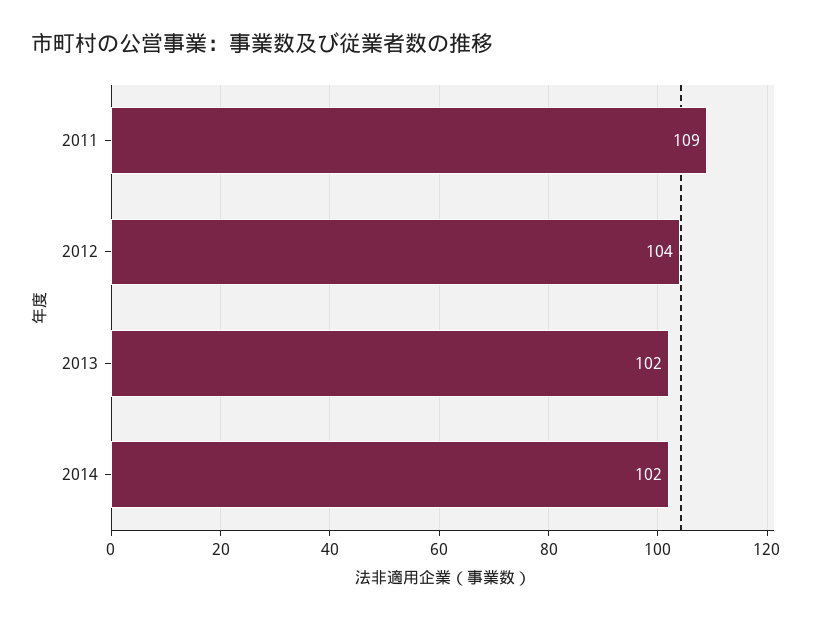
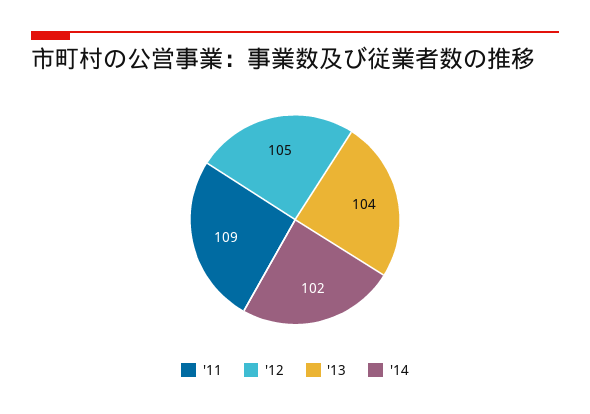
  {
    "2011": 109,
-   "2012": 104,
+   "2012": 105,
-   "2013": 102,
+   "2013": 104,
    "2014": 102
  }

